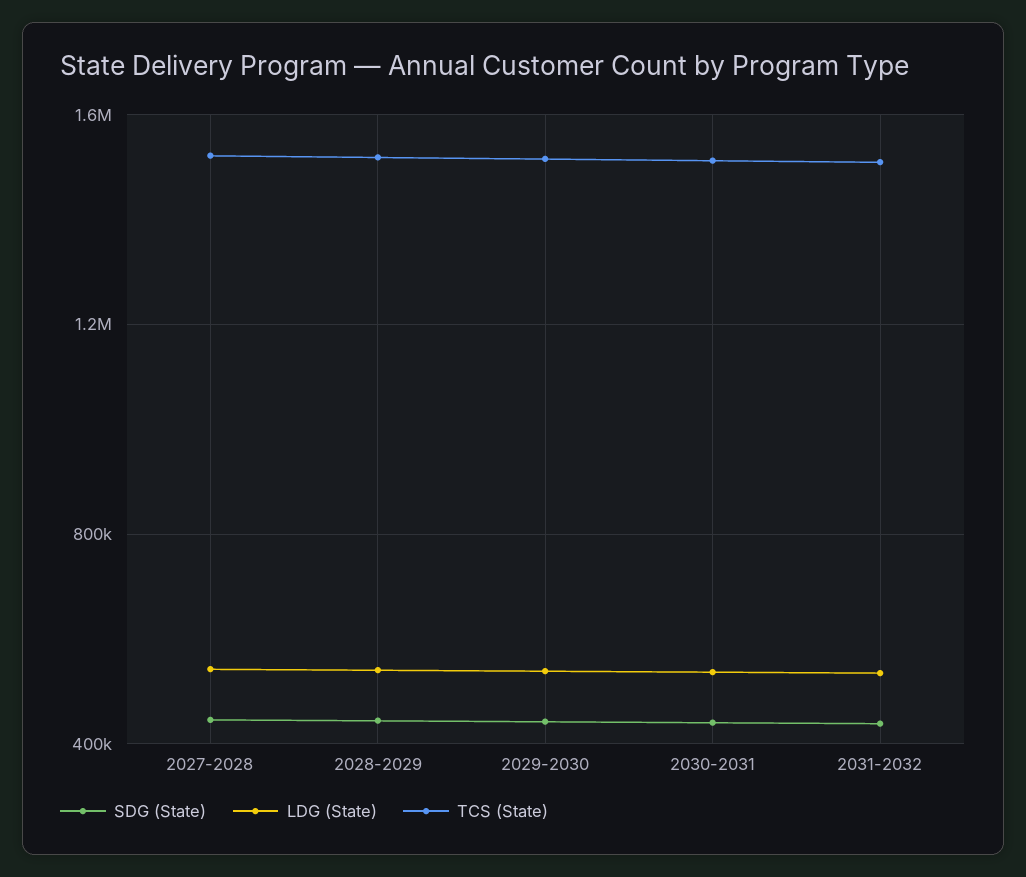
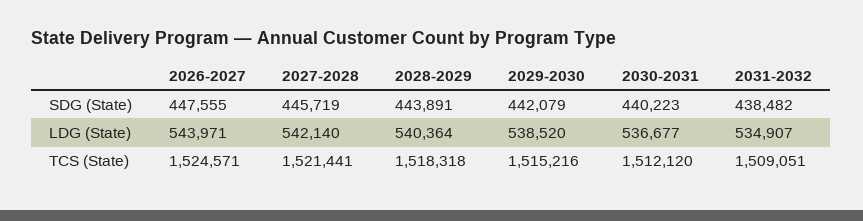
  {
    "SDG (State)": {
      "2027-2028": 445719,
      "2028-2029": 443891,
      "2029-2030": 442079,
      "2030-2031": 440223,
-     "2031-2032": 438482
+     "2031-2032": 438482,
+     "2026-2027": 447555
    },
    "LDG (State)": {
      "2027-2028": 542140,
      "2028-2029": 540364,
      "2029-2030": 538520,
      "2030-2031": 536677,
-     "2031-2032": 534907
+     "2031-2032": 534907,
+     "2026-2027": 543971
    },
    "TCS (State)": {
      "2027-2028": 1521441,
      "2028-2029": 1518318,
      "2029-2030": 1515216,
      "2030-2031": 1512120,
-     "2031-2032": 1509051
+     "2031-2032": 1509051,
+     "2026-2027": 1524571
    }
  }

